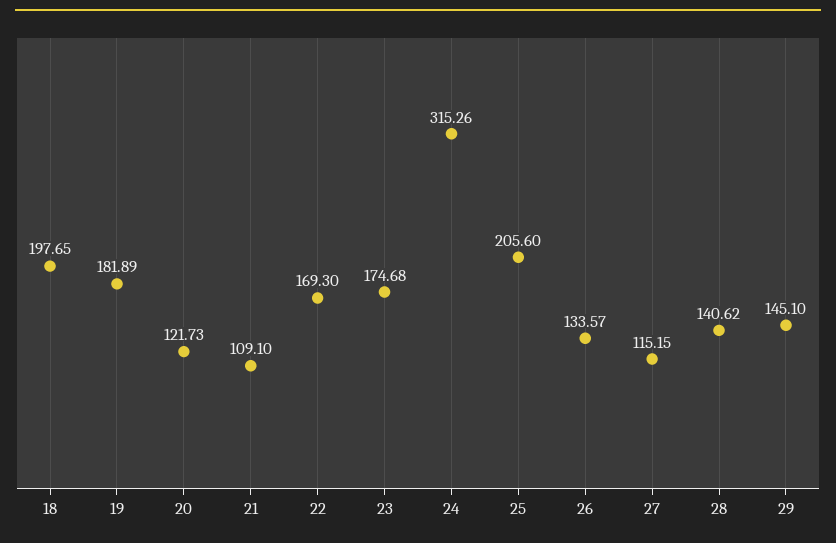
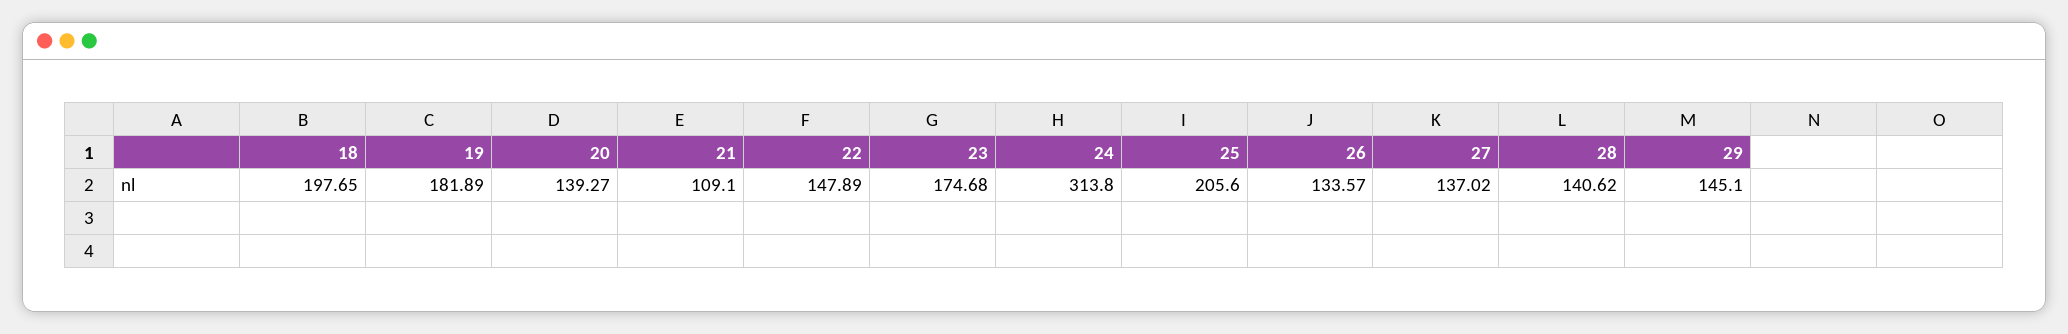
  {
    "18": 197.65,
    "19": 181.89,
-   "20": 121.73,
+   "20": 139.27,
    "21": 109.1,
-   "22": 169.3,
+   "22": 147.89,
    "23": 174.68,
-   "24": 315.26,
+   "24": 313.8,
    "25": 205.6,
    "26": 133.57,
-   "27": 115.15,
+   "27": 137.02,
    "28": 140.62,
    "29": 145.1
  }

